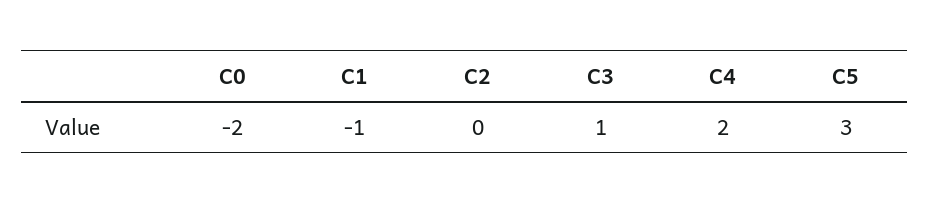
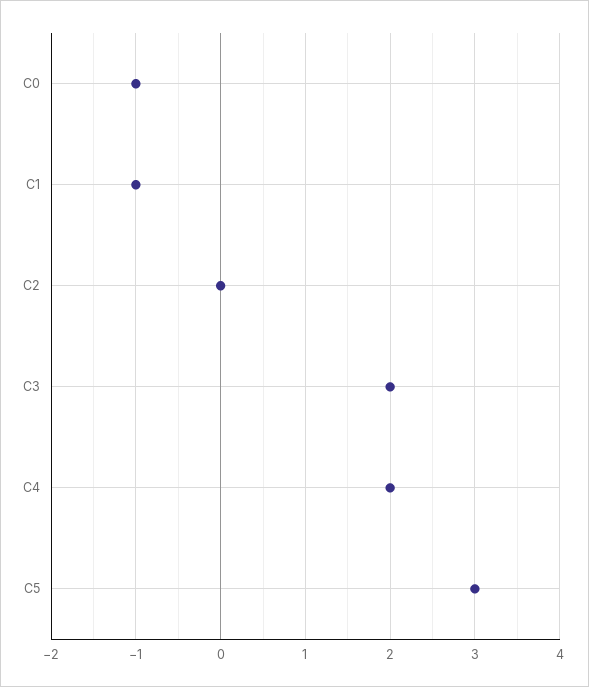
  {
-   "C0": -2,
+   "C0": -1,
    "C1": -1,
    "C2": 0,
-   "C3": 1,
+   "C3": 2,
    "C4": 2,
    "C5": 3
  }

